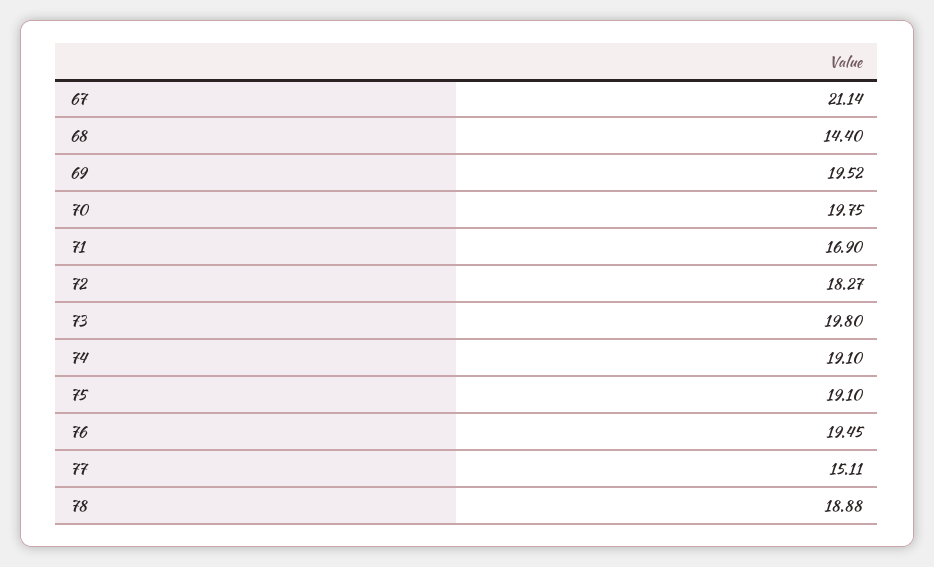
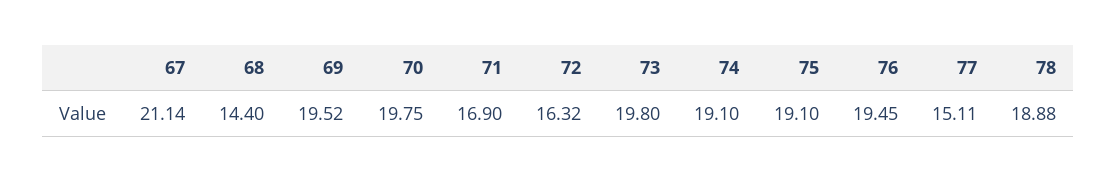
  {
    "67": 21.14,
    "68": 14.4,
    "69": 19.52,
    "70": 19.75,
    "71": 16.9,
-   "72": 18.27,
+   "72": 16.32,
    "73": 19.8,
    "74": 19.1,
    "75": 19.1,
    "76": 19.45,
    "77": 15.11,
    "78": 18.88
  }

